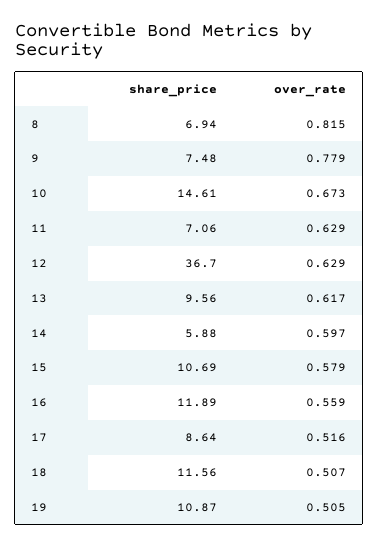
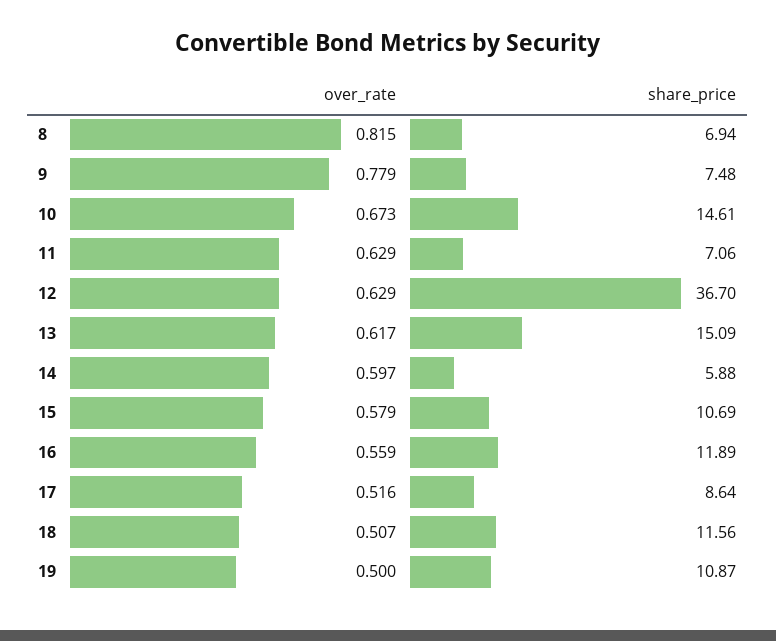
  {
    "share_price": {
      "8": 6.94,
      "9": 7.48,
      "10": 14.61,
      "11": 7.06,
      "12": 36.7,
-     "13": 9.56,
+     "13": 15.09,
      "14": 5.88,
      "15": 10.69,
      "16": 11.89,
      "17": 8.64,
      "18": 11.56,
      "19": 10.87
    },
    "over_rate": {
      "8": 0.815,
      "9": 0.779,
      "10": 0.673,
      "11": 0.629,
      "12": 0.629,
      "13": 0.617,
      "14": 0.597,
      "15": 0.579,
      "16": 0.559,
      "17": 0.516,
      "18": 0.507,
-     "19": 0.505
+     "19": 0.5
    }
  }

